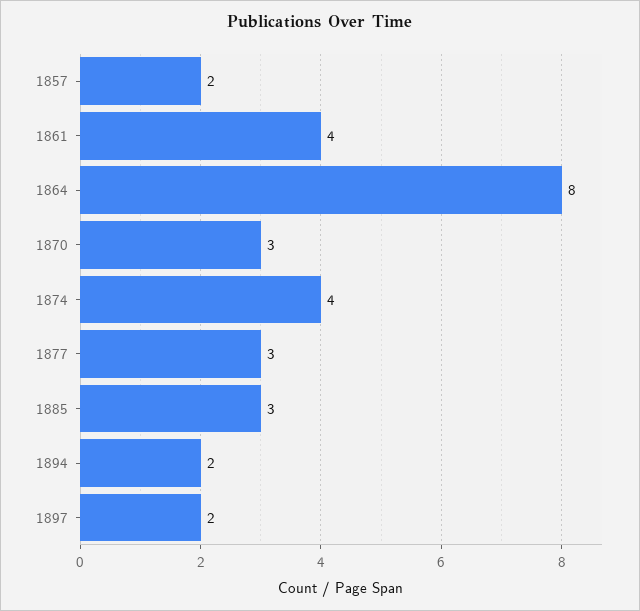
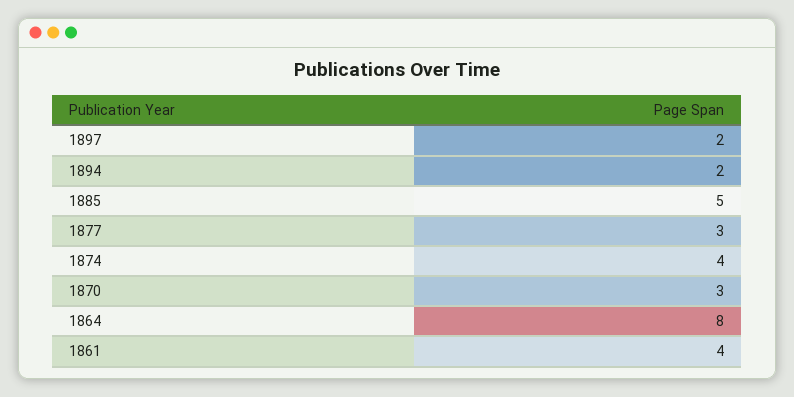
  {
-   "1857": 2,
    "1861": 4,
    "1864": 8,
    "1870": 3,
    "1874": 4,
    "1877": 3,
-   "1885": 3,
+   "1885": 5,
    "1894": 2,
    "1897": 2
  }

